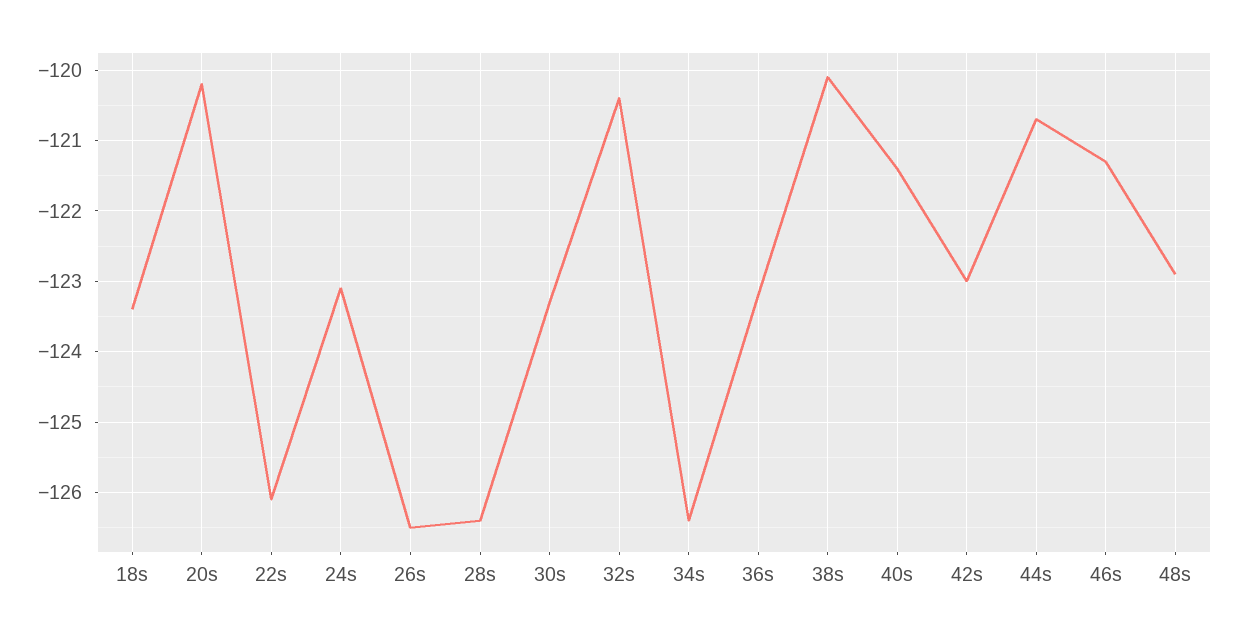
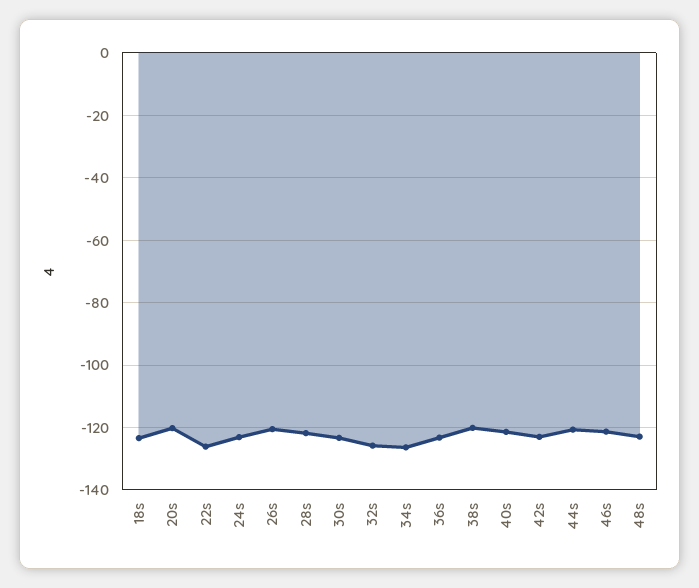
  {
    "18s": -123.4,
    "20s": -120.2,
    "22s": -126.1,
    "24s": -123.1,
-   "26s": -126.5,
+   "26s": -120,
-   "28s": -126.4,
+   "28s": -122,
    "30s": -123.3,
-   "32s": -120.4,
+   "32s": -126,
    "34s": -126.4,
    "36s": -123.2,
    "38s": -120.1,
    "40s": -121.4,
    "42s": -123,
    "44s": -120.7,
    "46s": -121.3,
    "48s": -122.9
  }

